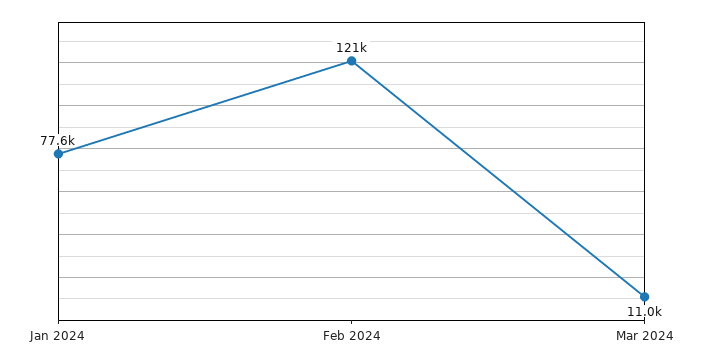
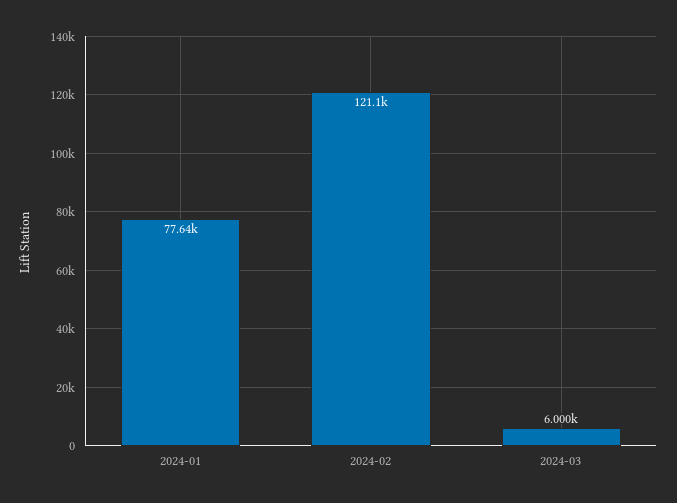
  {
    "Jan 2024": 77640,
    "Feb 2024": 121100,
-   "Mar 2024": 11000
+   "Mar 2024": 6000
  }

